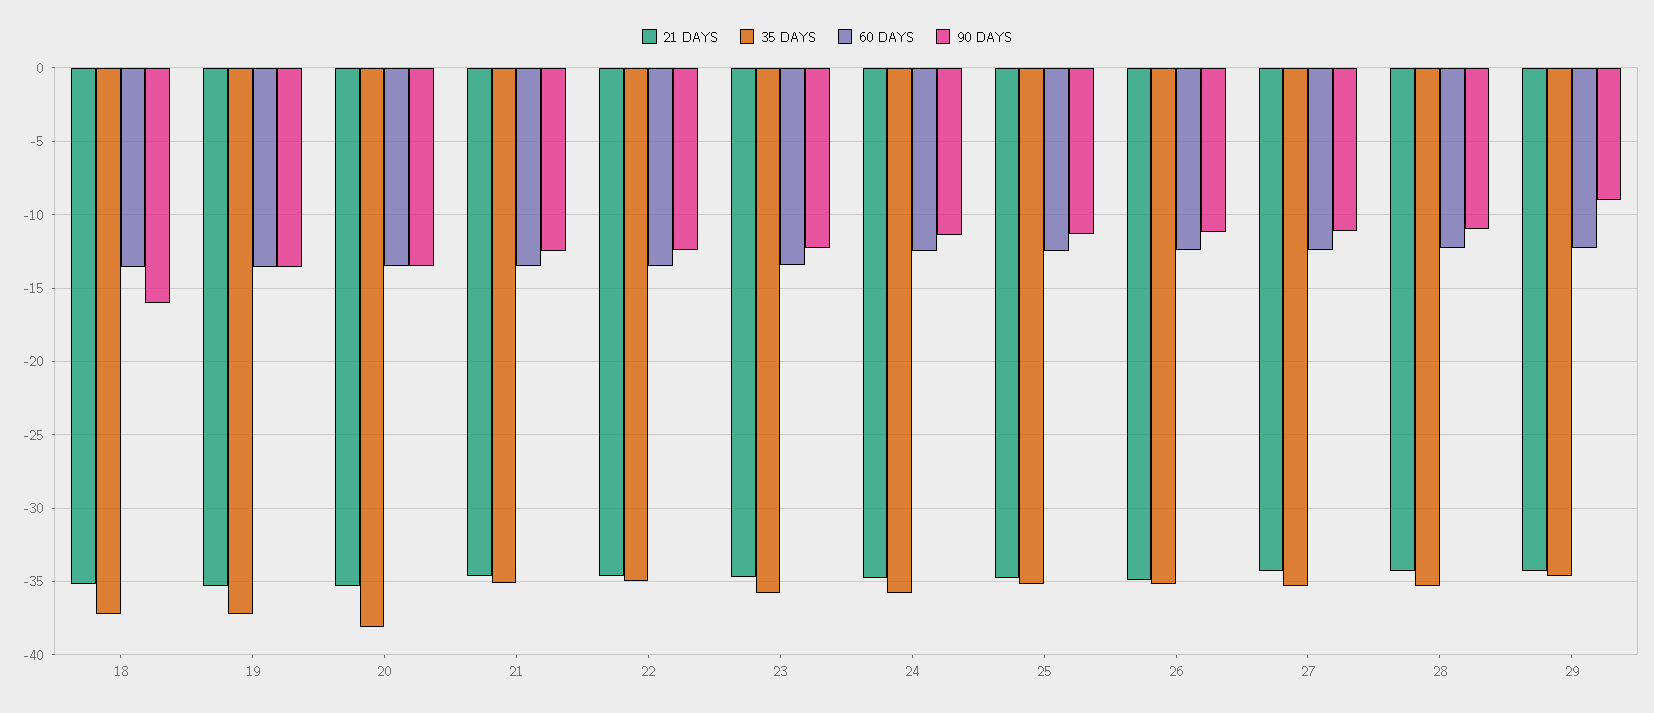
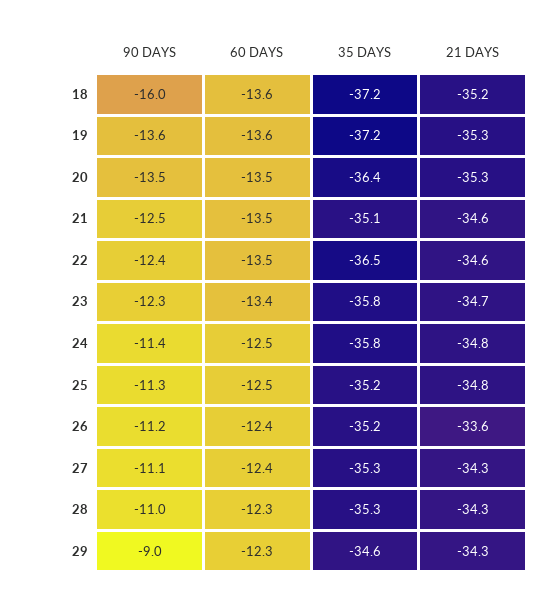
  {
    "21 DAYS": {
      "18": -35.2,
      "19": -35.3,
      "20": -35.3,
      "21": -34.6,
      "22": -34.6,
      "23": -34.7,
      "24": -34.8,
      "25": -34.8,
-     "26": -35,
+     "26": -33.6,
      "27": -34.3,
      "28": -34.3,
      "29": -34.3
    },
    "35 DAYS": {
      "18": -37.2,
      "19": -37.2,
-     "20": -38,
+     "20": -36.4,
      "21": -35.1,
-     "22": -35,
+     "22": -36.5,
      "23": -35.8,
      "24": -35.8,
      "25": -35.2,
      "26": -35.2,
      "27": -35.3,
      "28": -35.3,
      "29": -34.6
    },
    "60 DAYS": {
      "18": -13.6,
      "19": -13.6,
      "20": -13.5,
      "21": -13.5,
      "22": -13.5,
      "23": -13.4,
      "24": -12.5,
      "25": -12.5,
      "26": -12.4,
      "27": -12.4,
      "28": -12.3,
      "29": -12.3
    },
    "90 DAYS": {
      "18": -16,
      "19": -13.6,
      "20": -13.5,
      "21": -12.5,
      "22": -12.4,
      "23": -12.3,
      "24": -11.4,
      "25": -11.3,
      "26": -11.2,
      "27": -11.1,
      "28": -11,
      "29": -9
    }
  }

